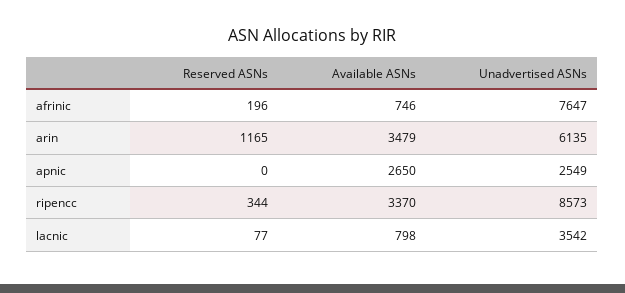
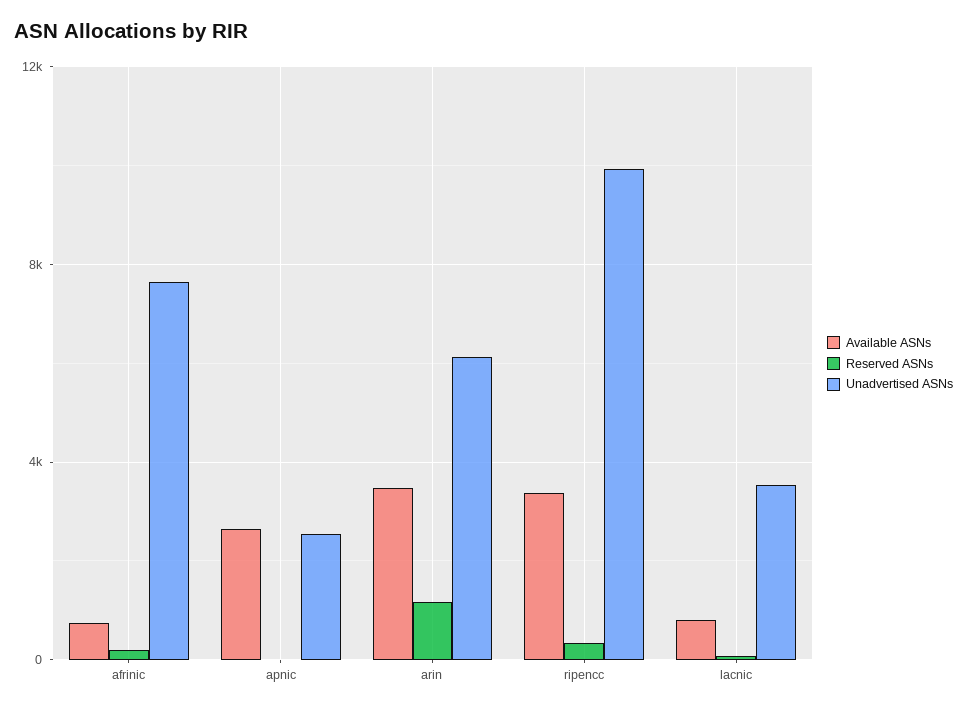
  {
    "Reserved ASNs": {
      "afrinic": 196,
      "arin": 1165,
      "apnic": 0,
      "ripencc": 344,
      "lacnic": 77
    },
    "Available ASNs": {
      "afrinic": 746,
      "arin": 3479,
      "apnic": 2650,
      "ripencc": 3370,
      "lacnic": 798
    },
    "Unadvertised ASNs": {
      "afrinic": 7647,
      "arin": 6135,
      "apnic": 2549,
-     "ripencc": 8573,
+     "ripencc": 10000,
      "lacnic": 3542
    }
  }

